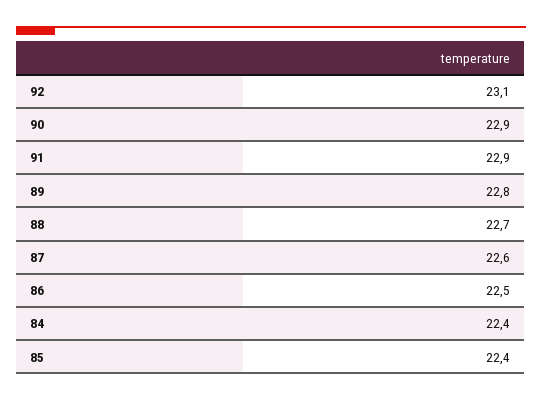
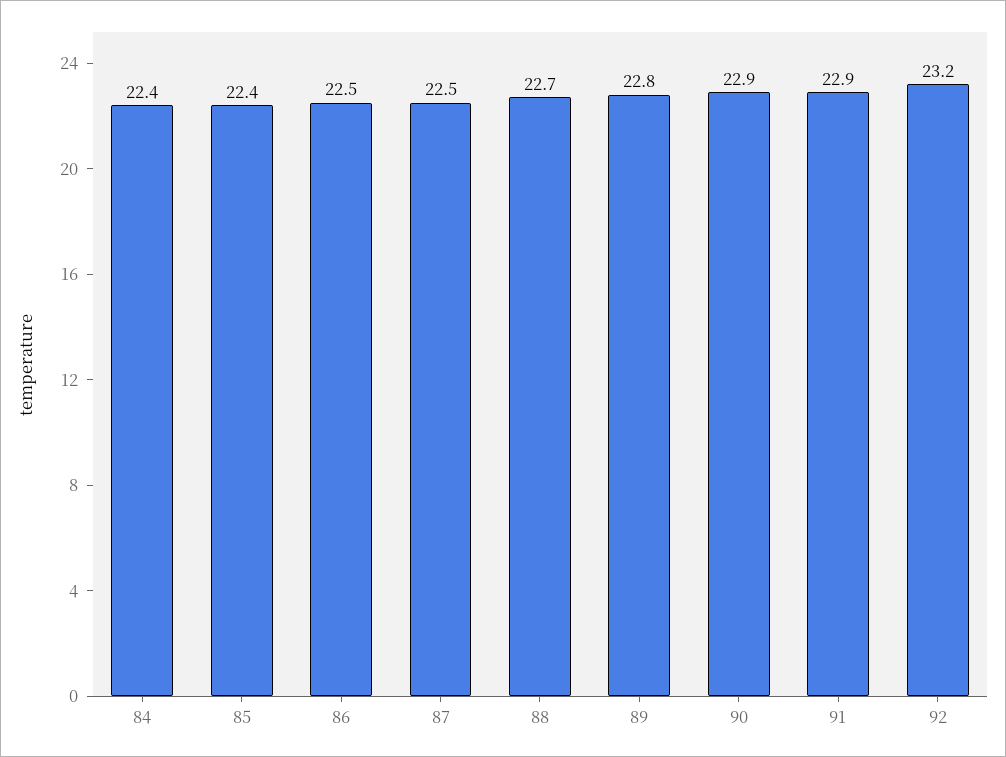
  {
-   "92": 23.1,
+   "92": 23.2,
    "90": 22.9,
    "91": 22.9,
    "89": 22.8,
    "88": 22.7,
-   "87": 22.6,
+   "87": 22.5,
    "86": 22.5,
    "84": 22.4,
    "85": 22.4
  }

